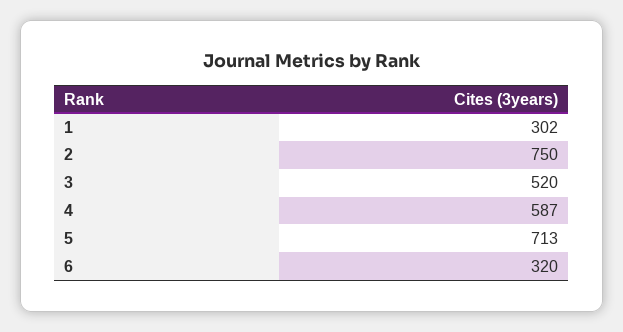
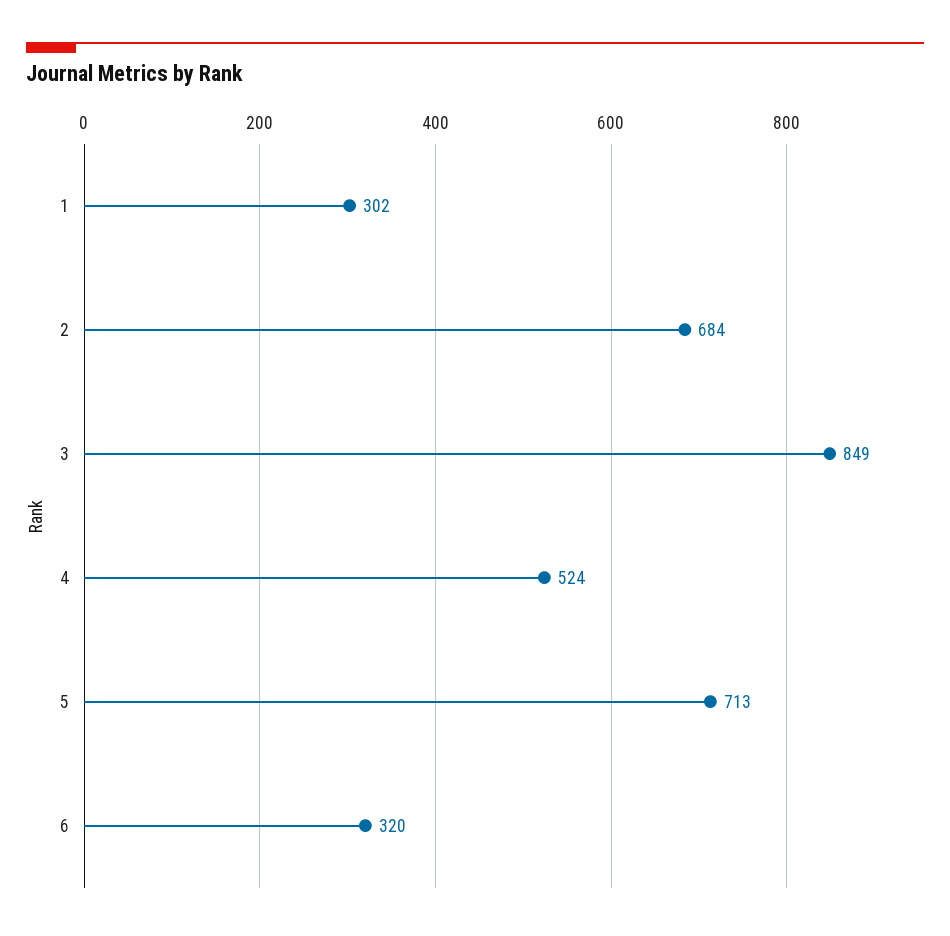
  {
    "1": 302,
-   "2": 750,
+   "2": 684,
-   "3": 520,
+   "3": 849,
-   "4": 587,
+   "4": 524,
    "5": 713,
    "6": 320
  }

